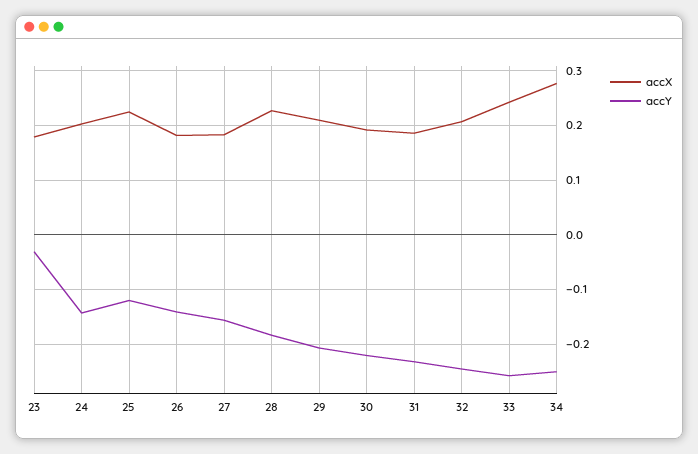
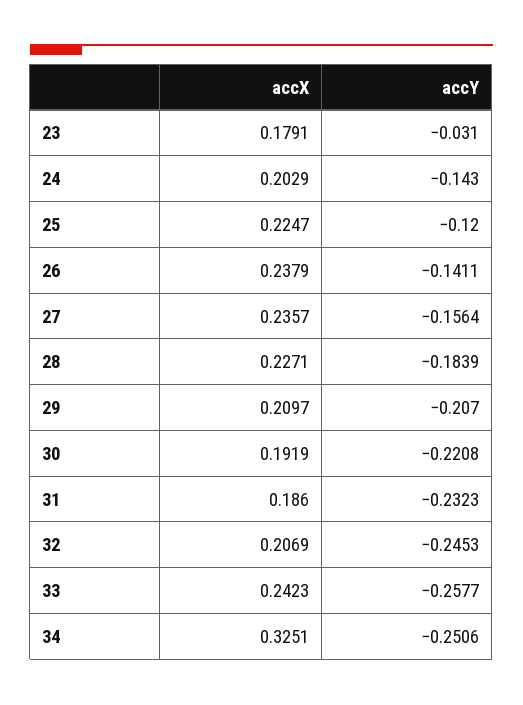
  {
    "accX": {
      "23": 0.1791,
      "24": 0.2029,
      "25": 0.2247,
-     "26": 0.18,
+     "26": 0.2379,
-     "27": 0.18,
+     "27": 0.2357,
      "28": 0.2271,
      "29": 0.2097,
      "30": 0.1919,
      "31": 0.186,
      "32": 0.2069,
      "33": 0.2423,
-     "34": 0.28
+     "34": 0.3251
    },
    "accY": {
      "23": -0.031,
      "24": -0.143,
      "25": -0.12,
      "26": -0.1411,
      "27": -0.1564,
      "28": -0.1839,
      "29": -0.207,
      "30": -0.2208,
      "31": -0.2323,
      "32": -0.2453,
      "33": -0.2577,
      "34": -0.2506
    }
  }

